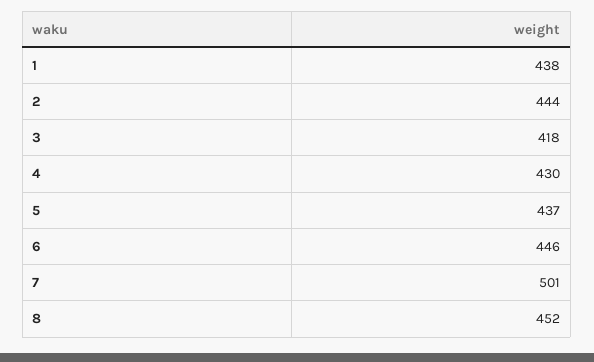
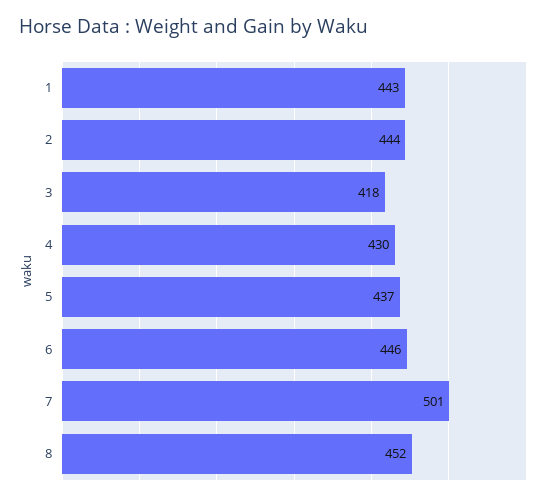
  {
-   "1": 438,
+   "1": 443,
    "2": 444,
    "3": 418,
    "4": 430,
    "5": 437,
    "6": 446,
    "7": 501,
    "8": 452
  }

